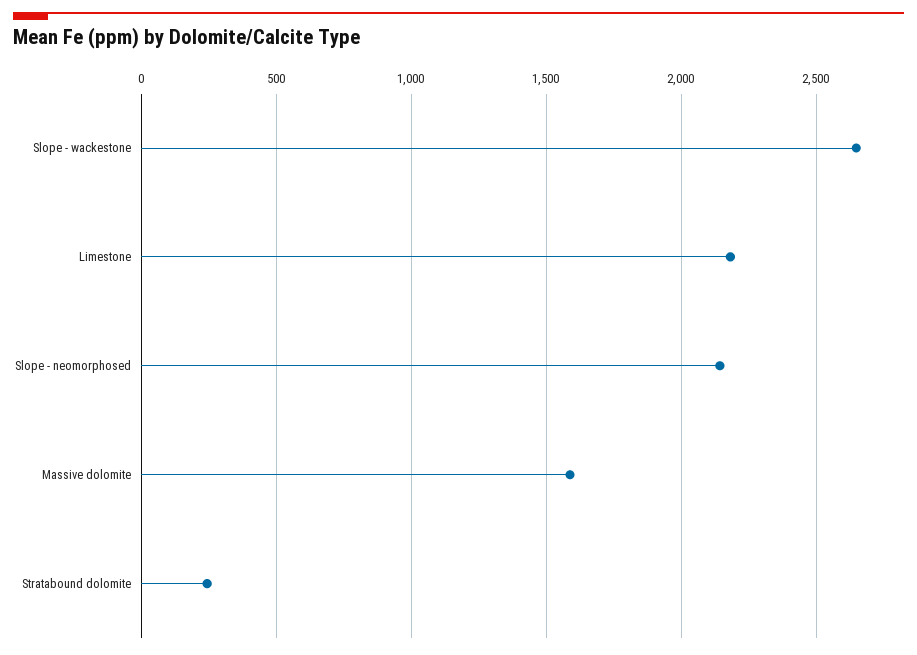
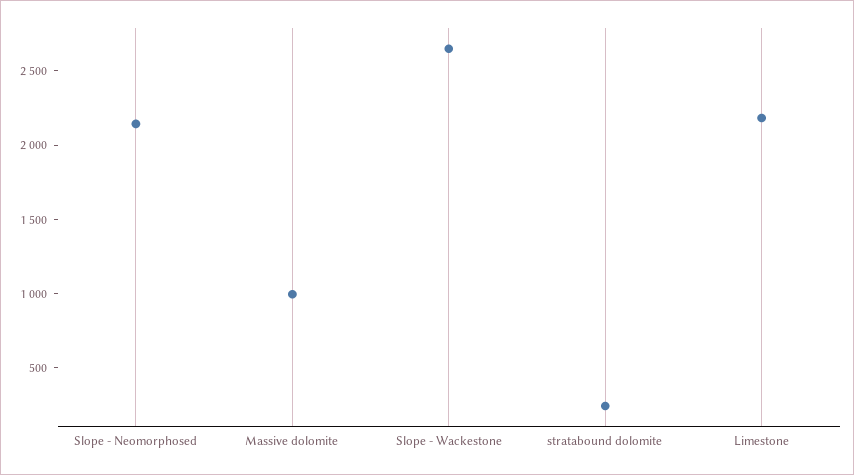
  {
    "Slope - wackestone": 2650,
    "Limestone": 2200,
    "Slope - neomorphosed": 2150,
-   "Massive dolomite": 1600,
+   "Massive dolomite": 1000,
    "Stratabound dolomite": 250
  }

